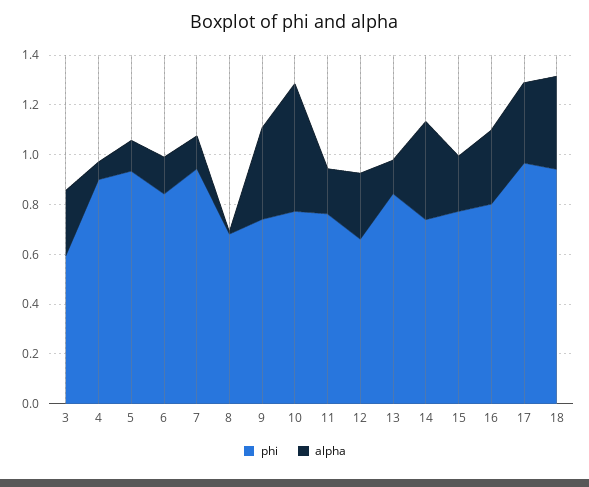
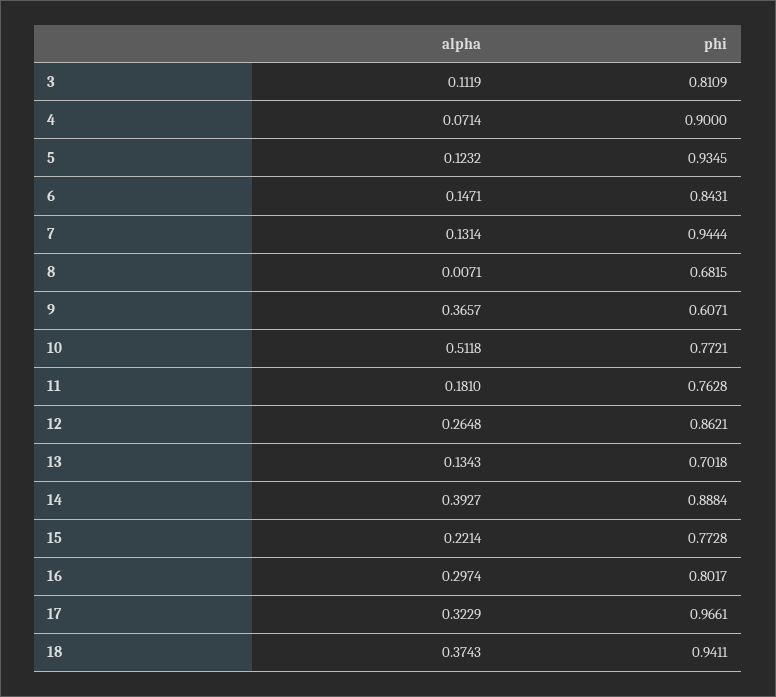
  {
    "phi": {
-     "3": 0.6,
+     "3": 0.8109,
      "4": 0.9,
      "5": 0.9345,
      "6": 0.8431,
      "7": 0.9444,
      "8": 0.6815,
-     "9": 0.75,
+     "9": 0.6071,
      "10": 0.7721,
      "11": 0.7628,
-     "12": 0.65,
+     "12": 0.8621,
-     "13": 0.85,
+     "13": 0.7018,
-     "14": 0.75,
+     "14": 0.8884,
      "15": 0.7728,
      "16": 0.8017,
      "17": 0.9661,
      "18": 0.9411
    },
    "alpha": {
-     "3": 0.25,
+     "3": 0.1119,
      "4": 0.0714,
      "5": 0.1232,
      "6": 0.1471,
      "7": 0.1314,
      "8": 0.0071,
      "9": 0.3657,
      "10": 0.5118,
      "11": 0.181,
      "12": 0.2648,
      "13": 0.1343,
      "14": 0.3927,
      "15": 0.2214,
      "16": 0.2974,
      "17": 0.3229,
      "18": 0.3743
    }
  }

